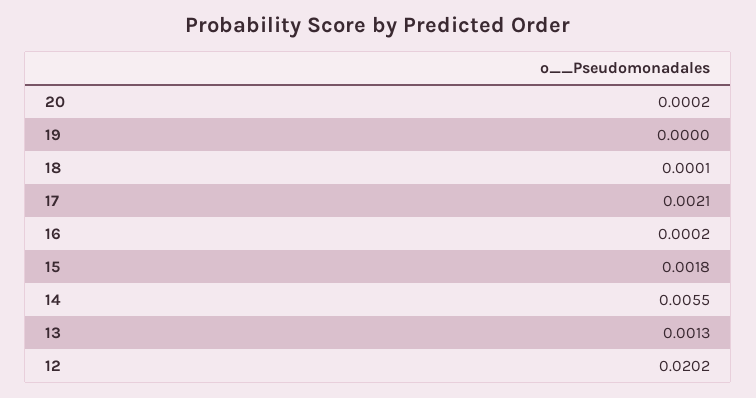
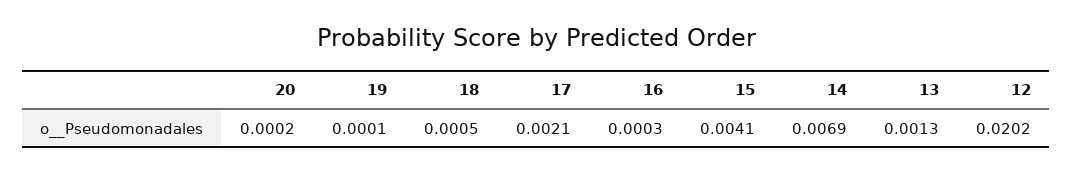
  {
    "20": 0.0002,
-   "19": 0,
+   "19": 0.0001,
-   "18": 0.0001,
+   "18": 0.0005,
    "17": 0.0021,
-   "16": 0.0002,
+   "16": 0.0003,
-   "15": 0.0018,
+   "15": 0.0041,
-   "14": 0.0055,
+   "14": 0.0069,
    "13": 0.0013,
    "12": 0.0202
  }

